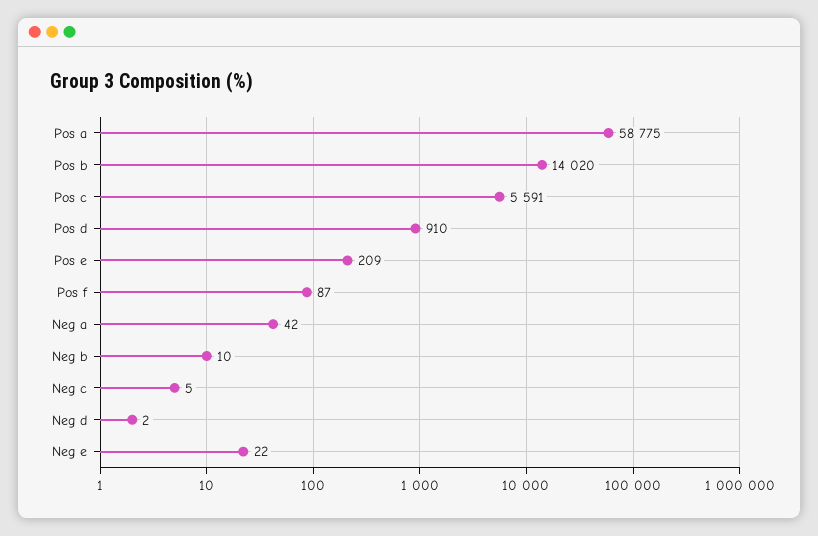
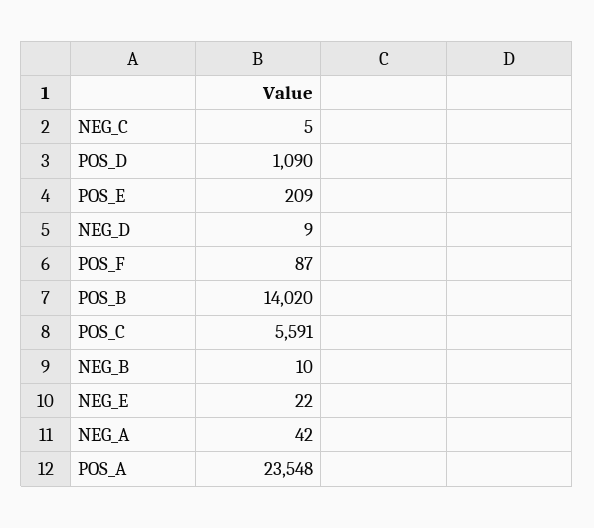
  {
-   "Pos a": 58775,
+   "Pos a": 23548,
    "Pos b": 14020,
    "Pos c": 5591,
-   "Pos d": 910,
+   "Pos d": 1090,
    "Pos e": 209,
    "Pos f": 87,
    "Neg a": 42,
    "Neg b": 10,
    "Neg c": 5,
-   "Neg d": 2,
+   "Neg d": 9,
    "Neg e": 22
  }

